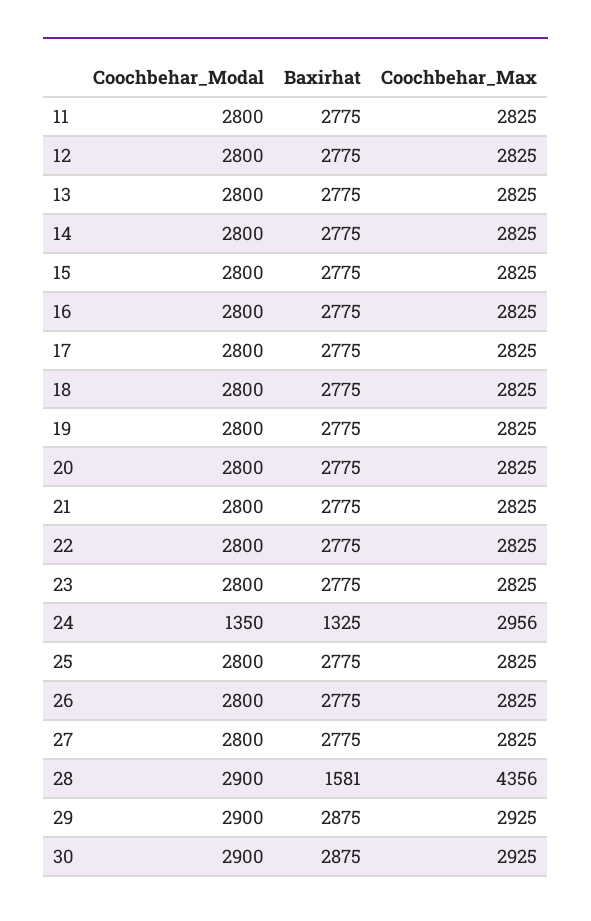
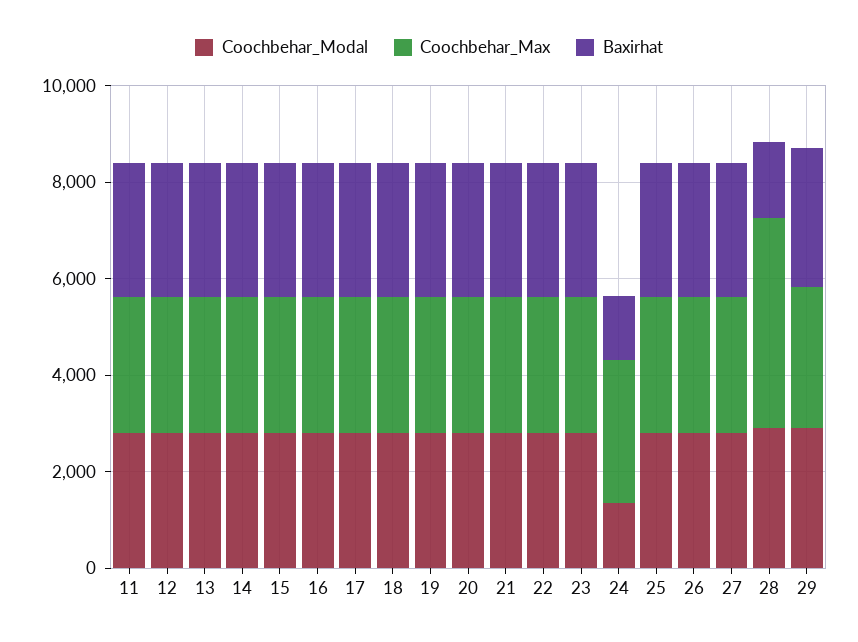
  {
    "Coochbehar_Modal": {
      "11": 2800,
      "12": 2800,
      "13": 2800,
      "14": 2800,
      "15": 2800,
      "16": 2800,
      "17": 2800,
      "18": 2800,
      "19": 2800,
      "20": 2800,
      "21": 2800,
      "22": 2800,
      "23": 2800,
      "24": 1350,
      "25": 2800,
      "26": 2800,
      "27": 2800,
      "28": 2900,
-     "29": 2900,
+     "29": 2900
-     "30": 2900
    },
    "Baxirhat": {
      "11": 2775,
      "12": 2775,
      "13": 2775,
      "14": 2775,
      "15": 2775,
      "16": 2775,
      "17": 2775,
      "18": 2775,
      "19": 2775,
      "20": 2775,
      "21": 2775,
      "22": 2775,
      "23": 2775,
      "24": 1325,
      "25": 2775,
      "26": 2775,
      "27": 2775,
      "28": 1581,
-     "29": 2875,
+     "29": 2875
-     "30": 2875
    },
    "Coochbehar_Max": {
      "11": 2825,
      "12": 2825,
      "13": 2825,
      "14": 2825,
      "15": 2825,
      "16": 2825,
      "17": 2825,
      "18": 2825,
      "19": 2825,
      "20": 2825,
      "21": 2825,
      "22": 2825,
      "23": 2825,
      "24": 2956,
      "25": 2825,
      "26": 2825,
      "27": 2825,
      "28": 4356,
-     "29": 2925,
+     "29": 2925
-     "30": 2925
    }
  }

